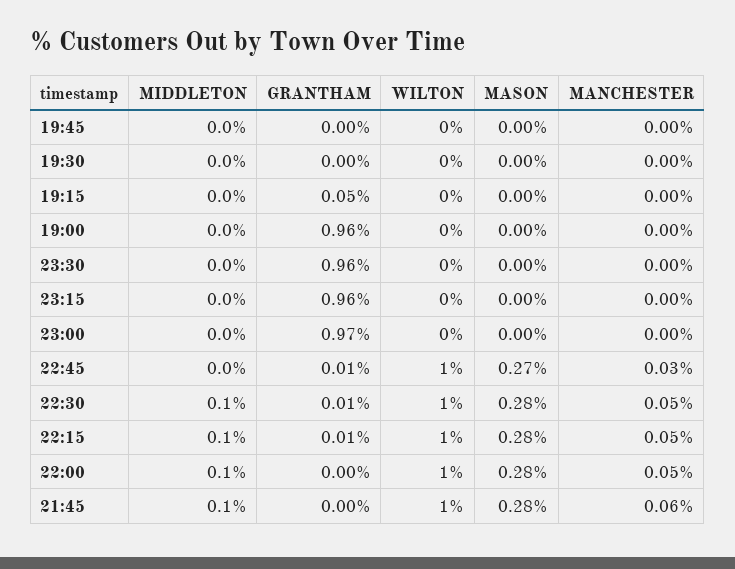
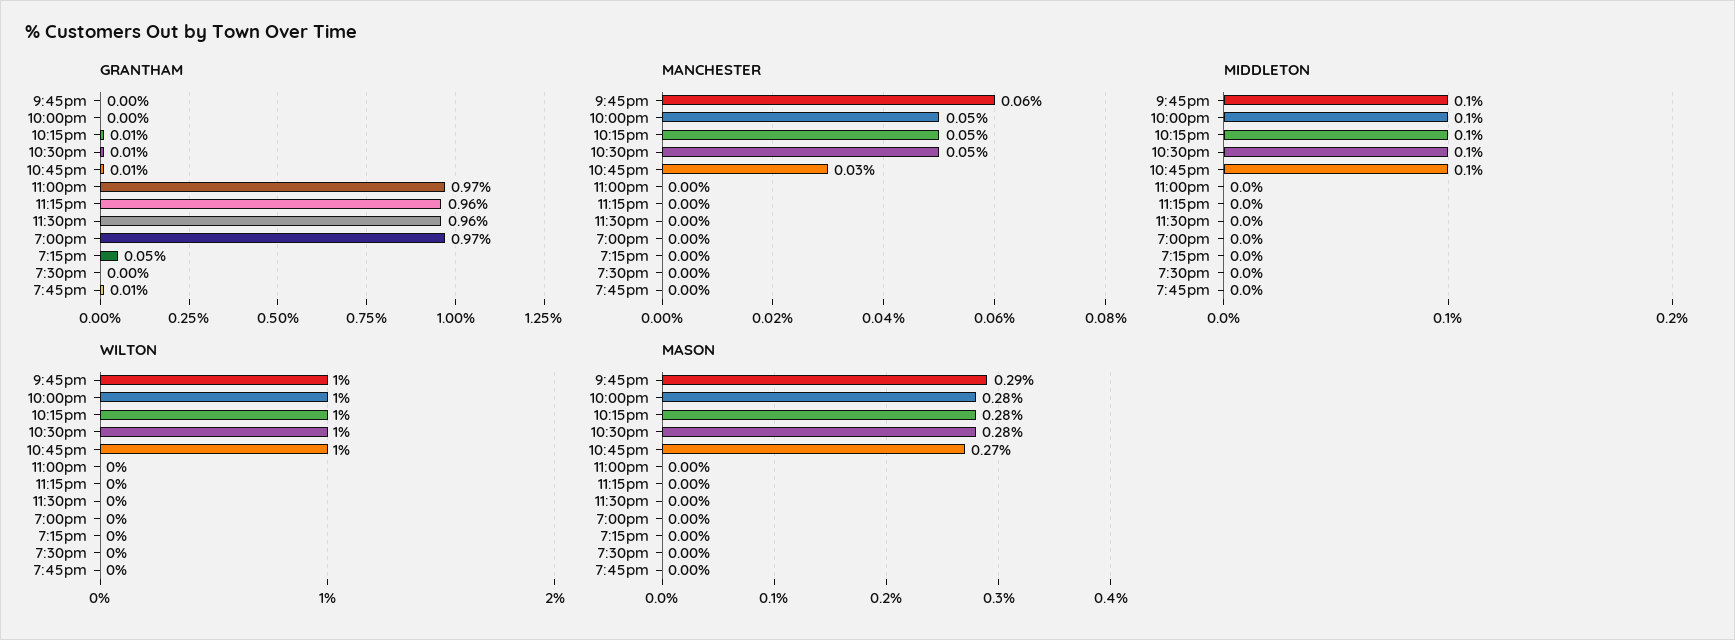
  {
    "MIDDLETON": {
      "19:45": 0,
      "19:30": 0,
      "19:15": 0,
      "19:00": 0,
      "23:30": 0,
      "23:15": 0,
      "23:00": 0,
-     "22:45": 0,
+     "22:45": 0.1,
      "22:30": 0.1,
      "22:15": 0.1,
      "22:00": 0.1,
      "21:45": 0.1
    },
    "GRANTHAM": {
-     "19:45": 0,
+     "19:45": 0.01,
      "19:30": 0,
      "19:15": 0.05,
-     "19:00": 0.96,
+     "19:00": 0.97,
      "23:30": 0.96,
      "23:15": 0.96,
      "23:00": 0.97,
      "22:45": 0.01,
      "22:30": 0.01,
      "22:15": 0.01,
      "22:00": 0,
      "21:45": 0
    },
    "WILTON": {
      "19:45": 0,
      "19:30": 0,
      "19:15": 0,
      "19:00": 0,
      "23:30": 0,
      "23:15": 0,
      "23:00": 0,
      "22:45": 1,
      "22:30": 1,
      "22:15": 1,
      "22:00": 1,
      "21:45": 1
    },
    "MASON": {
      "19:45": 0,
      "19:30": 0,
      "19:15": 0,
      "19:00": 0,
      "23:30": 0,
      "23:15": 0,
      "23:00": 0,
      "22:45": 0.27,
      "22:30": 0.28,
      "22:15": 0.28,
      "22:00": 0.28,
-     "21:45": 0.28
+     "21:45": 0.29
    },
    "MANCHESTER": {
      "19:45": 0,
      "19:30": 0,
      "19:15": 0,
      "19:00": 0,
      "23:30": 0,
      "23:15": 0,
      "23:00": 0,
      "22:45": 0.03,
      "22:30": 0.05,
      "22:15": 0.05,
      "22:00": 0.05,
      "21:45": 0.06
    }
  }

